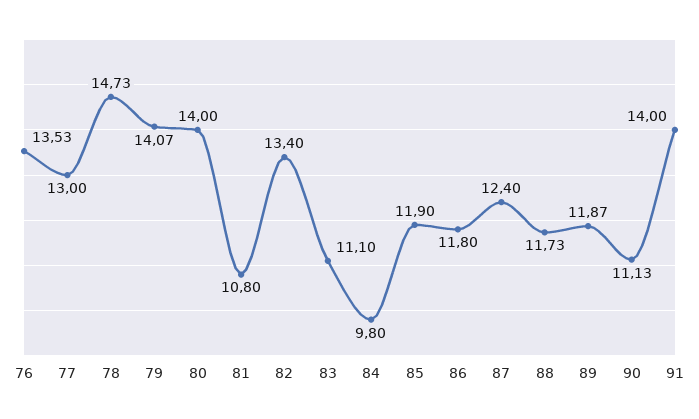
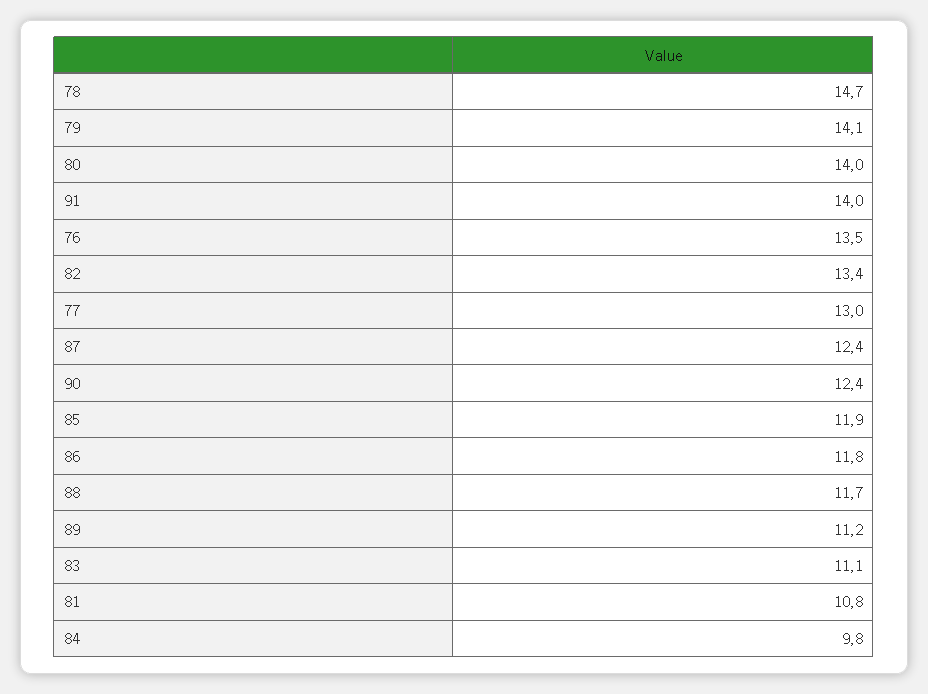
  {
    "76": 13.53,
    "77": 13,
    "78": 14.73,
    "79": 14.07,
    "80": 14,
    "81": 10.8,
    "82": 13.4,
    "83": 11.1,
    "84": 9.8,
    "85": 11.9,
    "86": 11.8,
    "87": 12.4,
    "88": 11.73,
-   "89": 11.87,
+   "89": 11.2,
-   "90": 11.13,
+   "90": 12.4,
    "91": 14
  }

